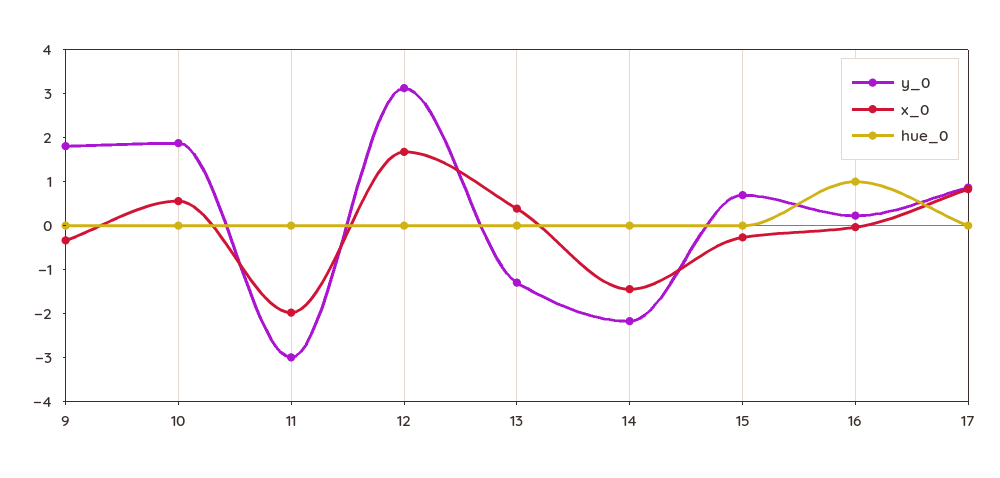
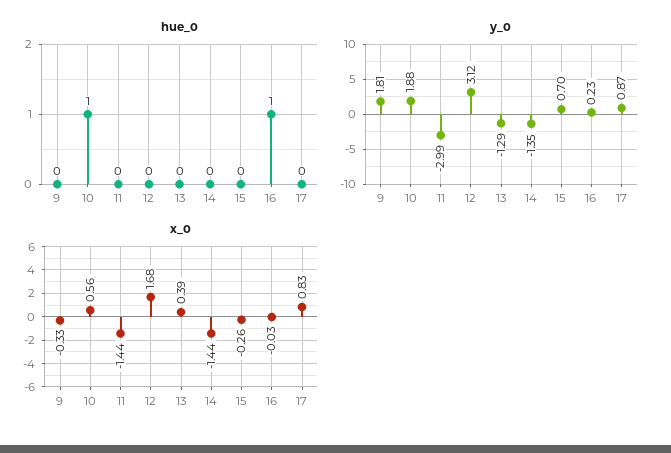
  {
    "y_0": {
      "9": 1.81,
      "10": 1.88,
      "11": -2.99,
      "12": 3.12,
      "13": -1.29,
-     "14": -2.2,
+     "14": -1.35,
      "15": 0.7,
      "16": 0.23,
      "17": 0.87
    },
    "x_0": {
      "9": -0.33,
      "10": 0.56,
-     "11": -2,
+     "11": -1.44,
      "12": 1.68,
      "13": 0.39,
      "14": -1.44,
      "15": -0.26,
      "16": -0.03,
      "17": 0.83
    },
    "hue_0": {
      "9": 0,
-     "10": 0,
+     "10": 1,
      "11": 0,
      "12": 0,
      "13": 0,
      "14": 0,
      "15": 0,
      "16": 1,
      "17": 0
    }
  }

